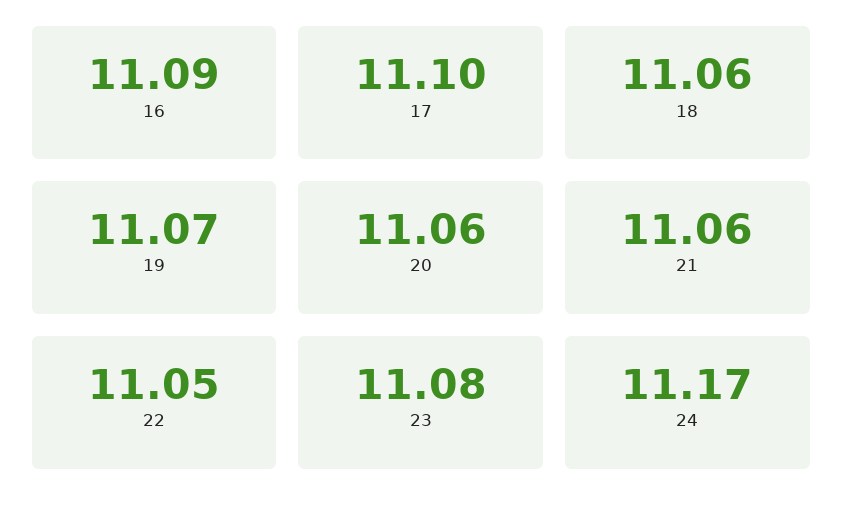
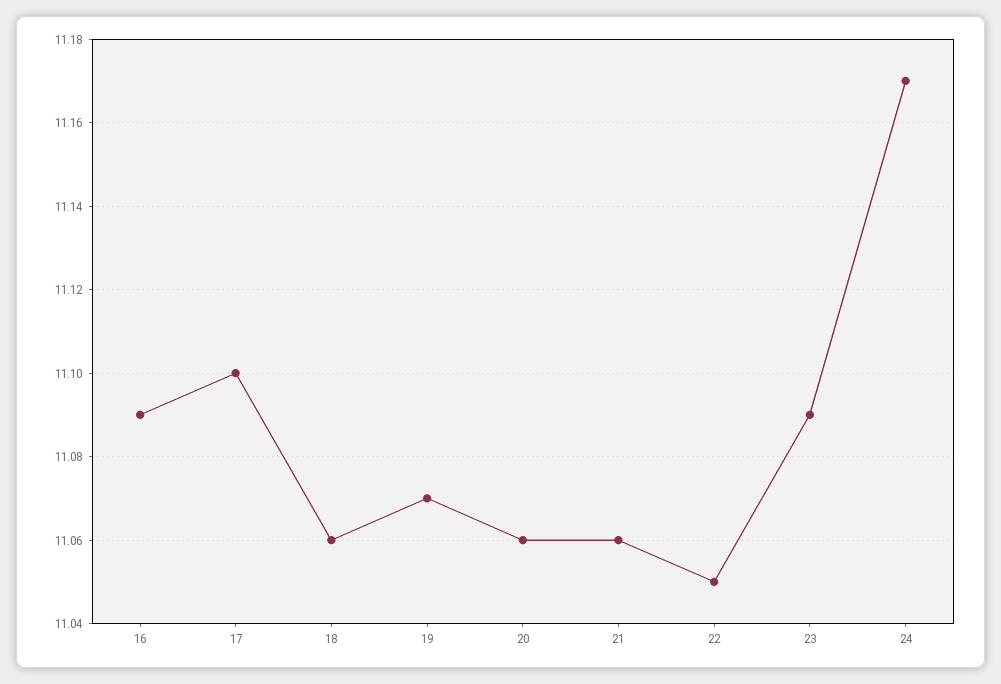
  {
    "16": 11.09,
    "17": 11.1,
    "18": 11.06,
    "19": 11.07,
    "20": 11.06,
    "21": 11.06,
    "22": 11.05,
-   "23": 11.08,
+   "23": 11.09,
    "24": 11.17
  }

